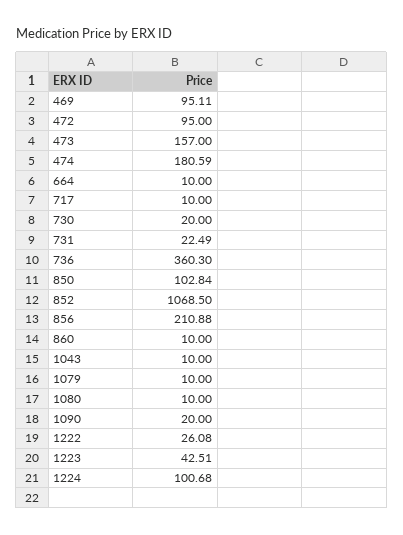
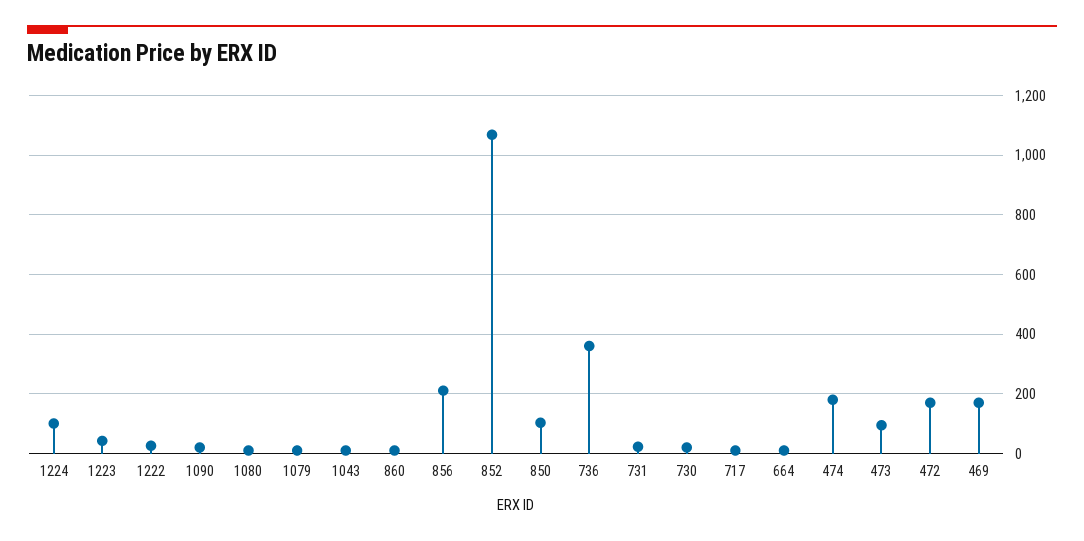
  {
-   "469": 95.11,
+   "469": 175,
-   "472": 95,
+   "472": 175,
-   "473": 157,
+   "473": 100,
    "474": 180.59,
    "664": 10,
    "717": 10,
    "730": 20,
    "731": 22.49,
    "736": 360.3,
    "850": 102.84,
    "852": 1068.5,
    "856": 210.88,
    "860": 10,
    "1043": 10,
    "1079": 10,
    "1080": 10,
    "1090": 20,
    "1222": 26.08,
    "1223": 42.51,
    "1224": 100.68
  }

